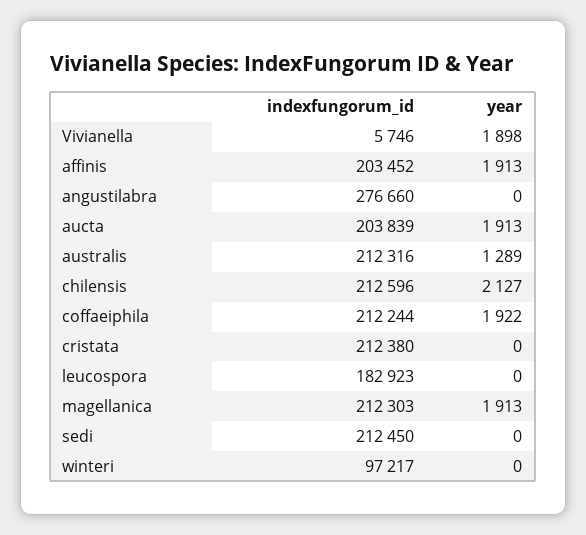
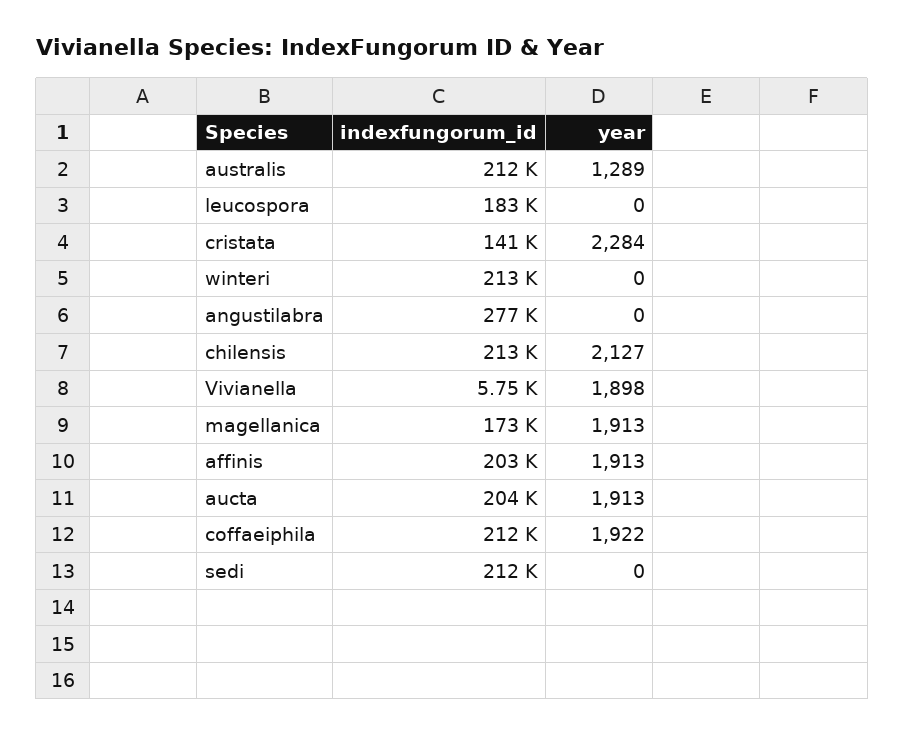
  {
    "indexfungorum_id": {
      "Vivianella": 5746,
      "affinis": 203452,
      "angustilabra": 276660,
      "aucta": 203839,
      "australis": 212316,
      "chilensis": 212596,
      "coffaeiphila": 212244,
-     "cristata": 212380,
+     "cristata": 141000,
      "leucospora": 182923,
-     "magellanica": 212303,
+     "magellanica": 173000,
      "sedi": 212450,
-     "winteri": 97217
+     "winteri": 213000
    },
    "year": {
      "Vivianella": 1898,
      "affinis": 1913,
      "angustilabra": 0,
      "aucta": 1913,
      "australis": 1289,
      "chilensis": 2127,
      "coffaeiphila": 1922,
-     "cristata": 0,
+     "cristata": 2284,
      "leucospora": 0,
      "magellanica": 1913,
      "sedi": 0,
      "winteri": 0
    }
  }

